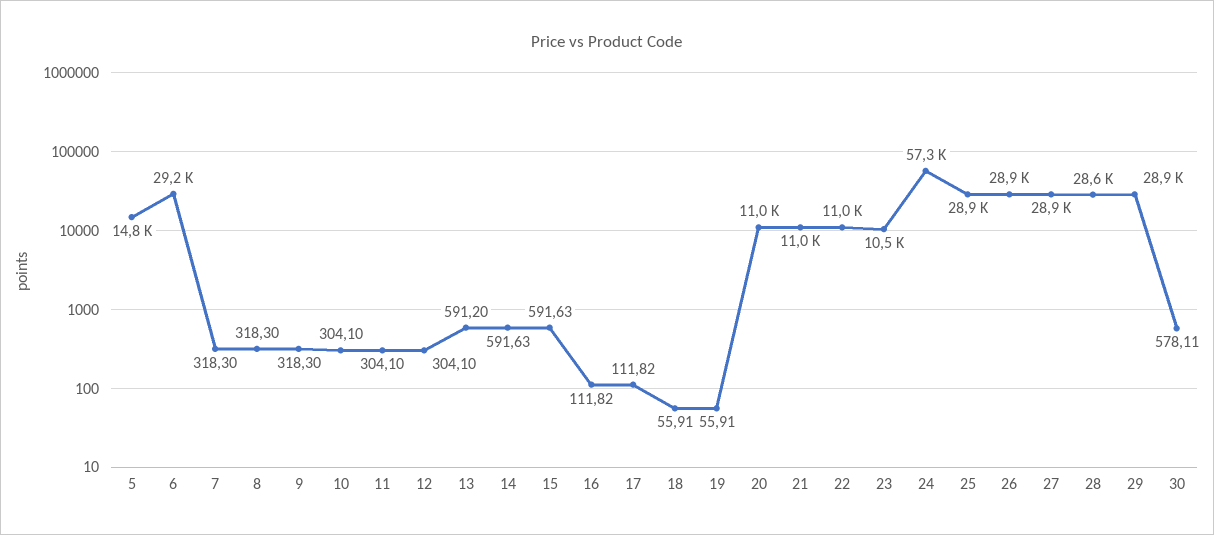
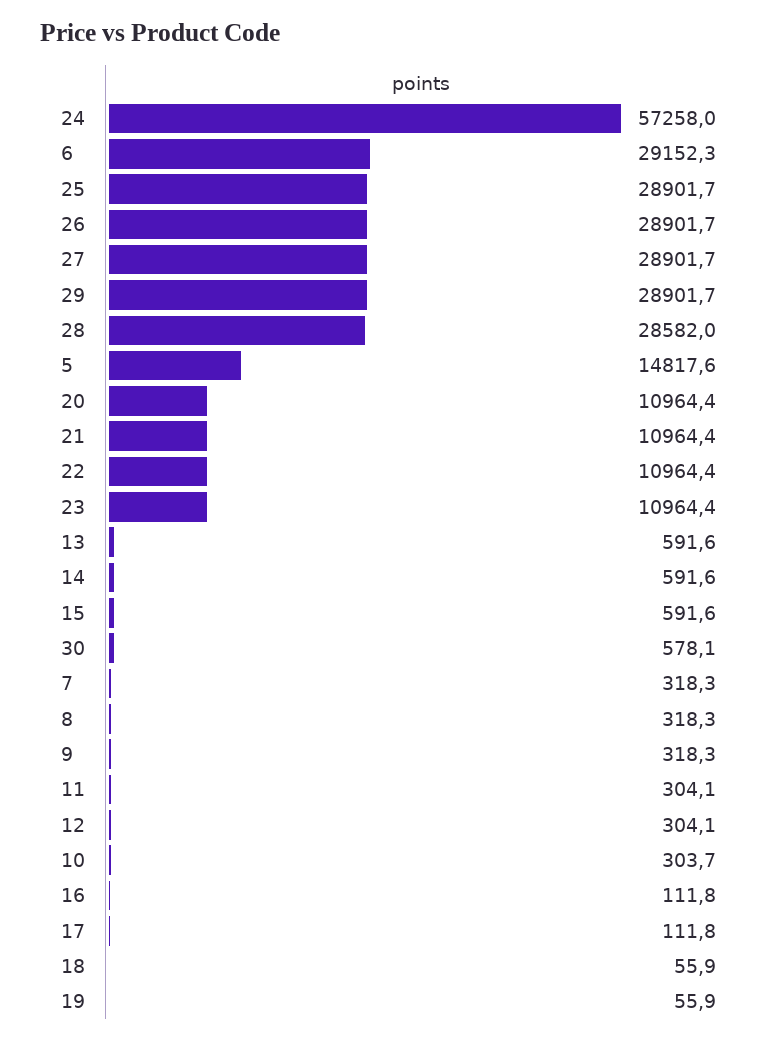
  {
    "5": 14817.6,
    "6": 29152.3,
    "7": 318.3,
    "8": 318.3,
    "9": 318.3,
-   "10": 304.1,
+   "10": 303.7,
    "11": 304.1,
    "12": 304.1,
-   "13": 591.2,
+   "13": 591.6,
    "14": 591.63,
    "15": 591.63,
    "16": 111.82,
    "17": 111.82,
    "18": 55.91,
    "19": 55.91,
    "20": 10964.4,
    "21": 10964.4,
    "22": 10964.4,
-   "23": 10500,
+   "23": 10964.4,
    "24": 57258,
    "25": 28901.7,
    "26": 28901.7,
    "27": 28901.7,
    "28": 28582,
    "29": 28901.7,
    "30": 578.11
  }

